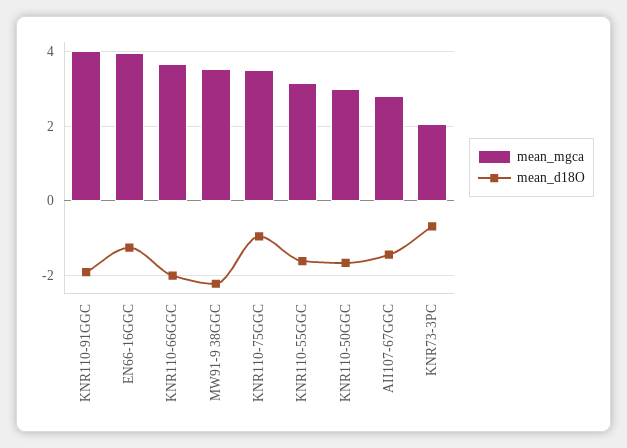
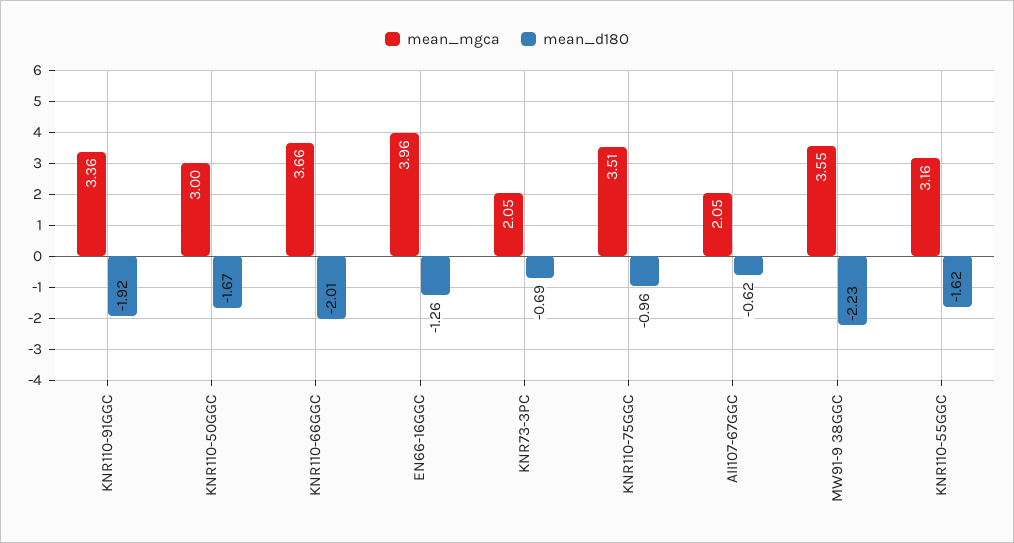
  {
    "mean_mgca": {
-     "KNR110-91GGC": 4,
+     "KNR110-91GGC": 3.36,
      "EN66-16GGC": 3.96,
      "KNR110-66GGC": 3.66,
      "MW91-9 38GGC": 3.55,
      "KNR110-75GGC": 3.51,
      "KNR110-55GGC": 3.16,
      "KNR110-50GGC": 3,
-     "AII107-67GGC": 2.8,
+     "AII107-67GGC": 2.05,
      "KNR73-3PC": 2.05
    },
    "mean_d18O": {
      "KNR110-91GGC": -1.92,
      "EN66-16GGC": -1.26,
      "KNR110-66GGC": -2.01,
      "MW91-9 38GGC": -2.23,
      "KNR110-75GGC": -0.96,
      "KNR110-55GGC": -1.62,
      "KNR110-50GGC": -1.67,
-     "AII107-67GGC": -1.4,
+     "AII107-67GGC": -0.62,
      "KNR73-3PC": -0.69
    }
  }

